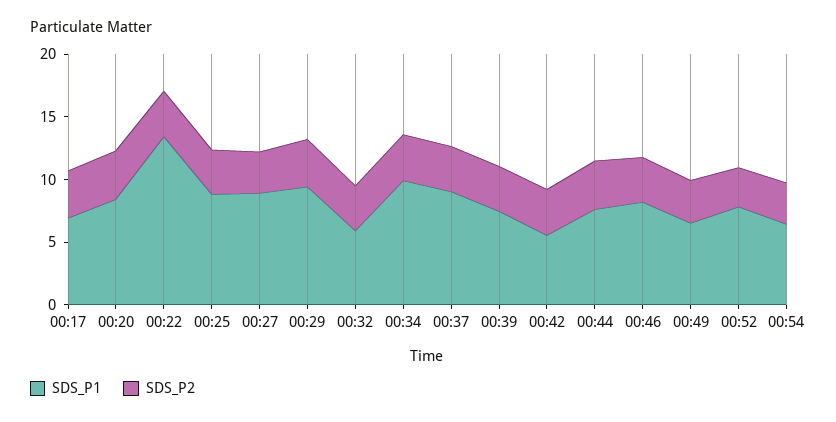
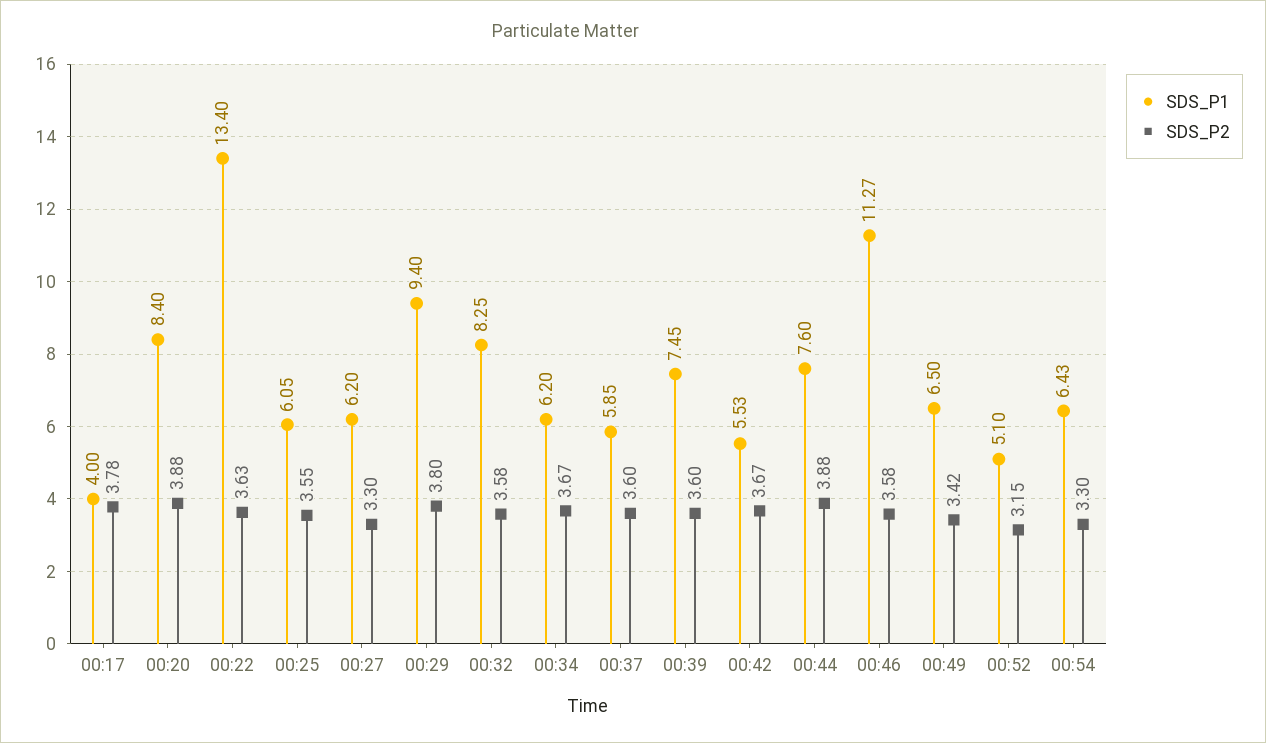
  {
    "SDS_P1": {
-     "00:17": 7,
+     "00:17": 4,
      "00:20": 8.4,
      "00:22": 13.4,
-     "00:25": 9,
+     "00:25": 6.05,
-     "00:27": 9,
+     "00:27": 6.2,
      "00:29": 9.4,
-     "00:32": 6,
+     "00:32": 8.25,
-     "00:34": 10,
+     "00:34": 6.2,
-     "00:37": 9,
+     "00:37": 5.85,
      "00:39": 7.45,
      "00:42": 5.53,
      "00:44": 7.6,
-     "00:46": 8,
+     "00:46": 11.27,
      "00:49": 6.5,
-     "00:52": 8,
+     "00:52": 5.1,
      "00:54": 6.43
    },
    "SDS_P2": {
      "00:17": 3.78,
      "00:20": 3.88,
      "00:22": 3.63,
      "00:25": 3.55,
      "00:27": 3.3,
      "00:29": 3.8,
      "00:32": 3.58,
      "00:34": 3.67,
      "00:37": 3.6,
      "00:39": 3.6,
      "00:42": 3.67,
      "00:44": 3.88,
      "00:46": 3.58,
      "00:49": 3.42,
      "00:52": 3.15,
      "00:54": 3.3
    }
  }

